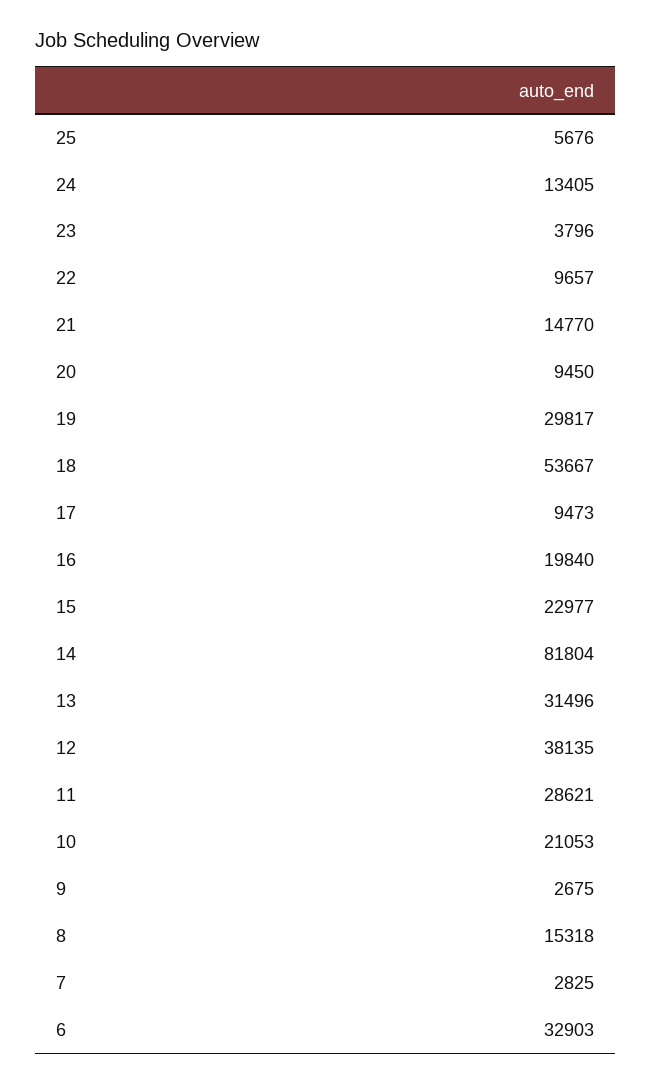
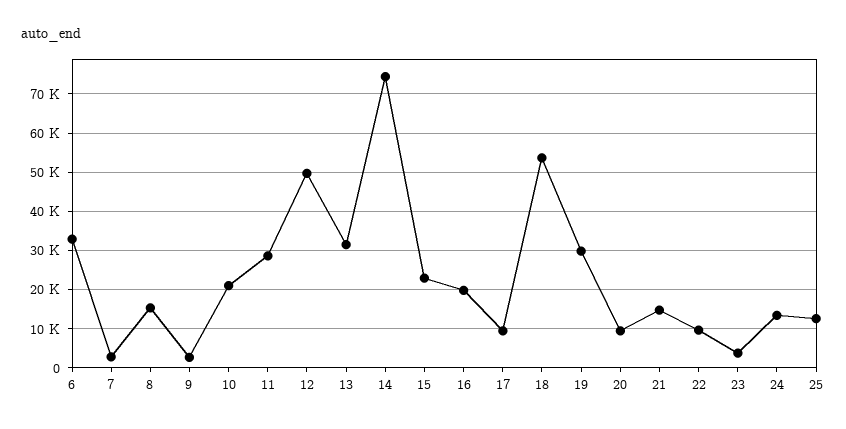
  {
-   "25": 5676,
+   "25": 12000,
    "24": 13405,
    "23": 3796,
    "22": 9657,
    "21": 14770,
    "20": 9450,
    "19": 29817,
    "18": 53667,
    "17": 9473,
    "16": 19840,
    "15": 22977,
-   "14": 81804,
+   "14": 74000,
    "13": 31496,
-   "12": 38135,
+   "12": 50000,
    "11": 28621,
    "10": 21053,
    "9": 2675,
    "8": 15318,
    "7": 2825,
    "6": 32903
  }

